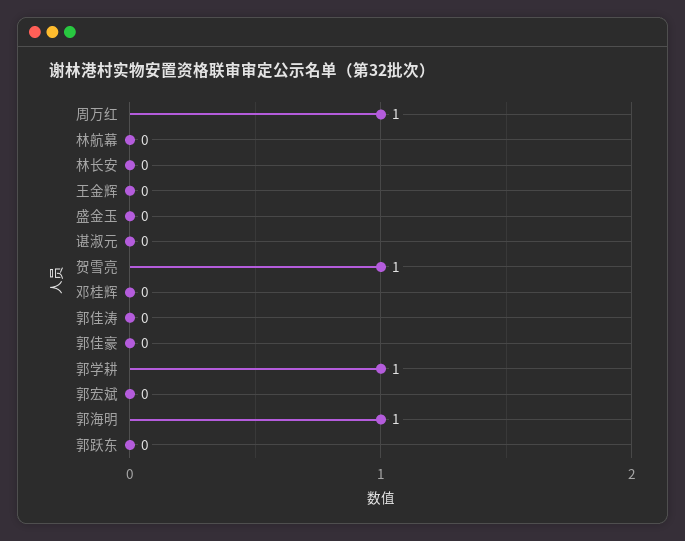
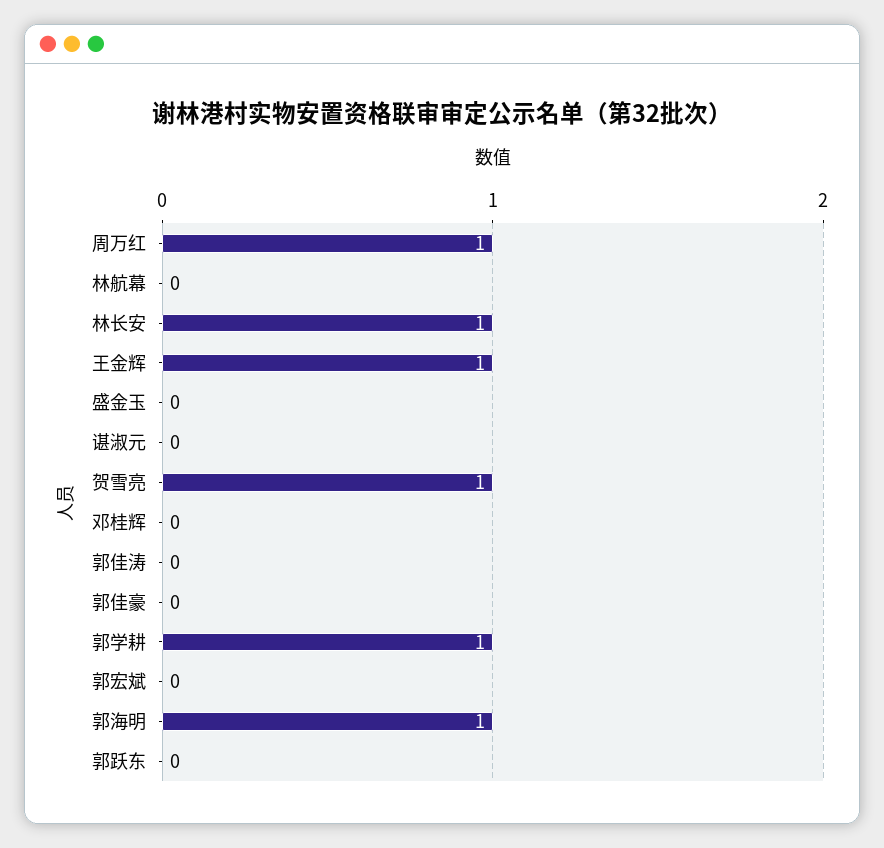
  {
    "周万红": 1,
    "林航幕": 0,
-   "林长安": 0,
+   "林长安": 1,
-   "王金辉": 0,
+   "王金辉": 1,
    "盛金玉": 0,
    "谌淑元": 0,
    "贺雪亮": 1,
    "邓桂辉": 0,
    "郭佳涛": 0,
    "郭佳豪": 0,
    "郭学耕": 1,
    "郭宏斌": 0,
    "郭海明": 1,
    "郭跃东": 0
  }

